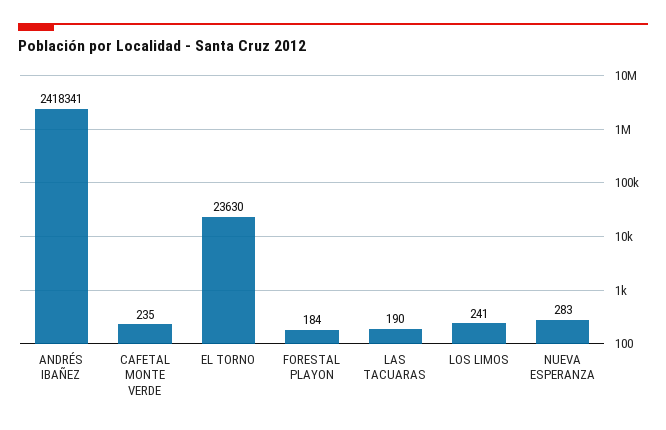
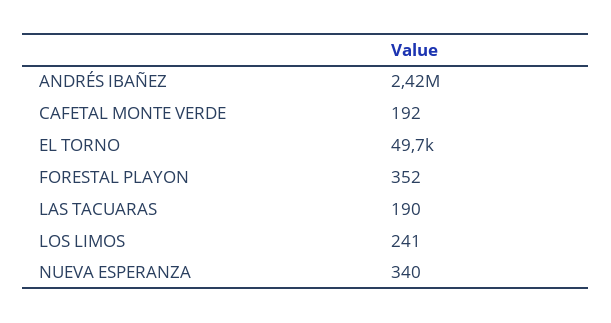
  {
    "ANDRÉS IBAÑEZ": 2418341,
-   "CAFETAL MONTE VERDE": 235,
+   "CAFETAL MONTE VERDE": 192,
-   "EL TORNO": 23630,
+   "EL TORNO": 49700,
-   "FORESTAL PLAYON": 184,
+   "FORESTAL PLAYON": 352,
    "LAS TACUARAS": 190,
    "LOS LIMOS": 241,
-   "NUEVA ESPERANZA": 283
+   "NUEVA ESPERANZA": 340
  }

